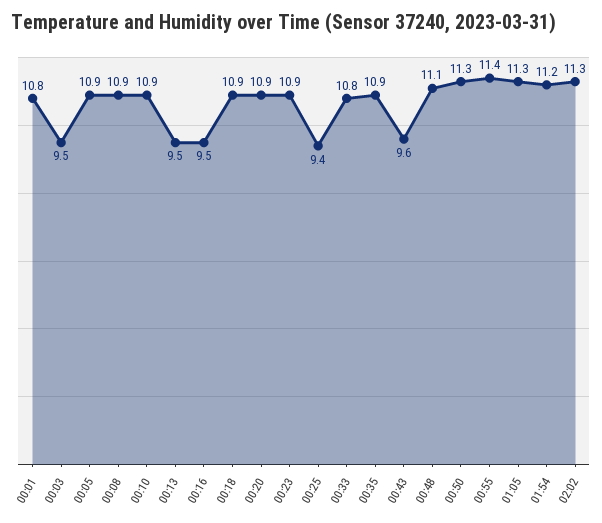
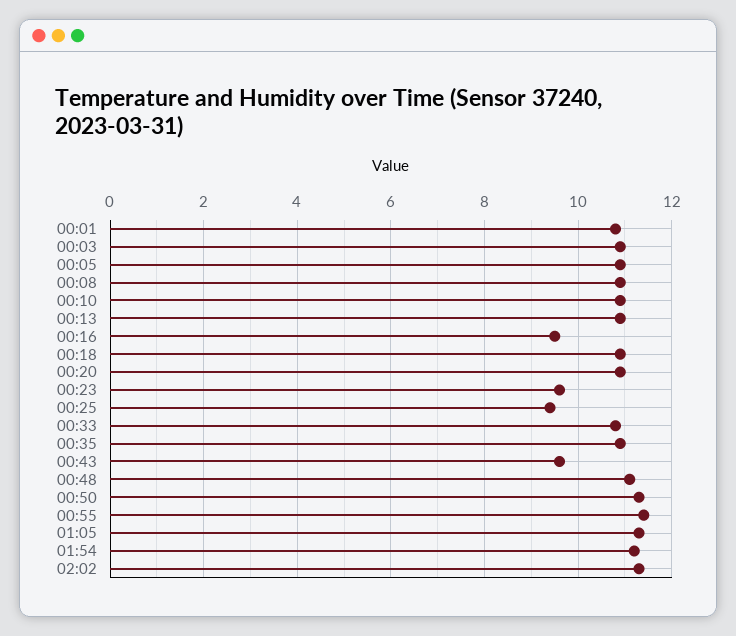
  {
    "00:01": 10.8,
-   "00:03": 9.5,
+   "00:03": 11,
    "00:05": 10.9,
    "00:08": 10.9,
    "00:10": 10.9,
-   "00:13": 9.5,
+   "00:13": 11,
    "00:16": 9.5,
    "00:18": 10.9,
    "00:20": 10.9,
-   "00:23": 10.9,
+   "00:23": 9.5,
    "00:25": 9.4,
    "00:33": 10.8,
    "00:35": 10.9,
    "00:43": 9.6,
    "00:48": 11.1,
    "00:50": 11.3,
    "00:55": 11.4,
    "01:05": 11.3,
    "01:54": 11.2,
    "02:02": 11.3
  }

